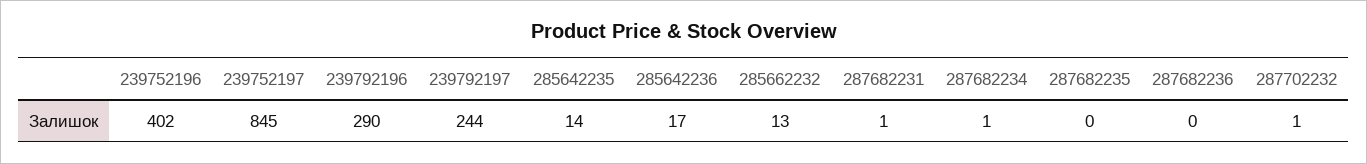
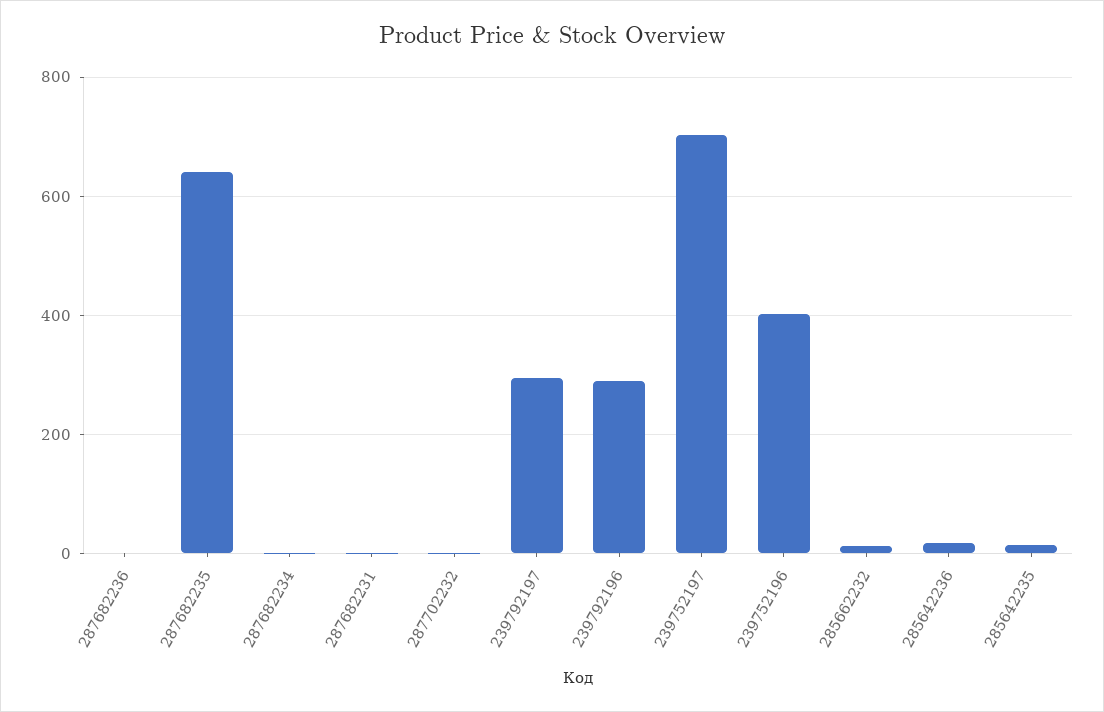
  {
    "239752196": 402,
-   "239752197": 845,
+   "239752197": 700,
    "239792196": 290,
-   "239792197": 244,
+   "239792197": 300,
    "285642235": 14,
    "285642236": 17,
    "285662232": 13,
    "287682231": 1,
    "287682234": 1,
-   "287682235": 0,
+   "287682235": 640,
    "287682236": 0,
    "287702232": 1
  }

